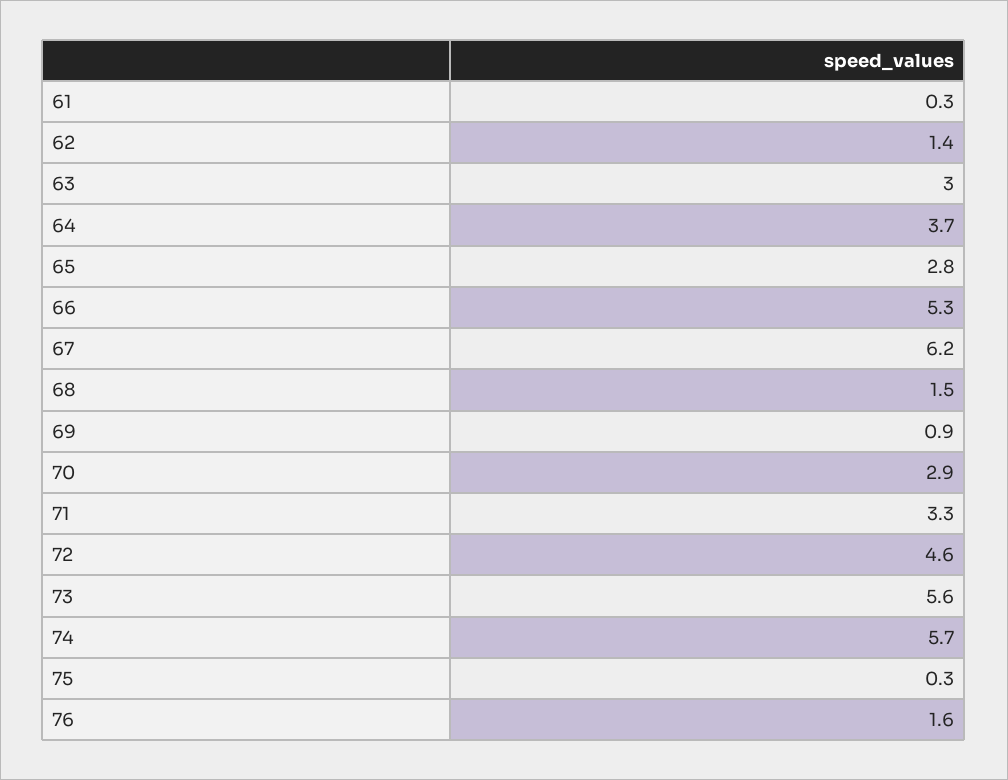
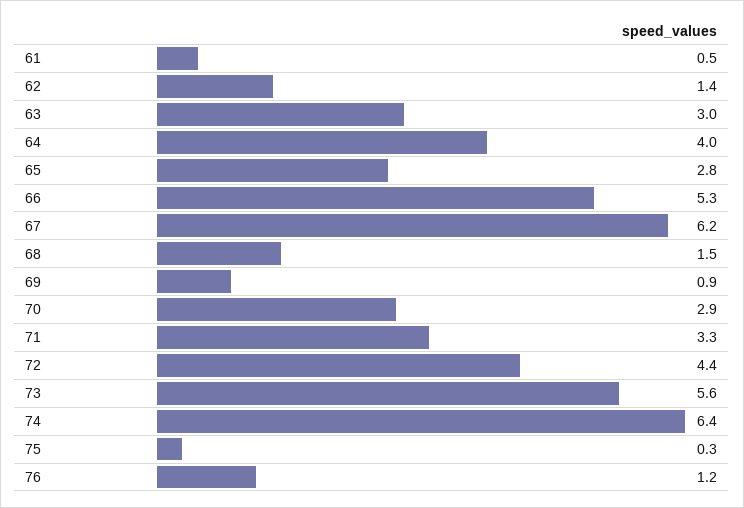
  {
-   "61": 0.3,
+   "61": 0.5,
    "62": 1.4,
    "63": 3,
-   "64": 3.7,
+   "64": 4,
    "65": 2.8,
    "66": 5.3,
    "67": 6.2,
    "68": 1.5,
    "69": 0.9,
    "70": 2.9,
    "71": 3.3,
-   "72": 4.6,
+   "72": 4.4,
    "73": 5.6,
-   "74": 5.7,
+   "74": 6.4,
    "75": 0.3,
-   "76": 1.6
+   "76": 1.2
  }

